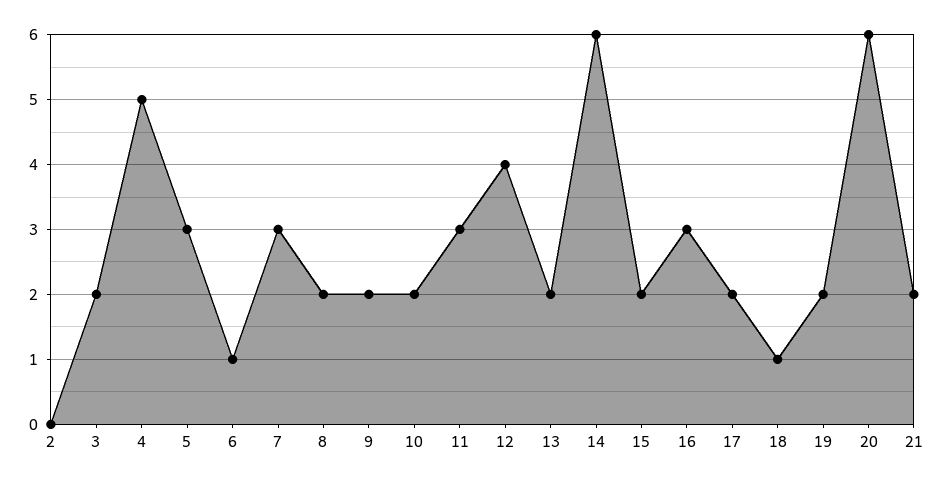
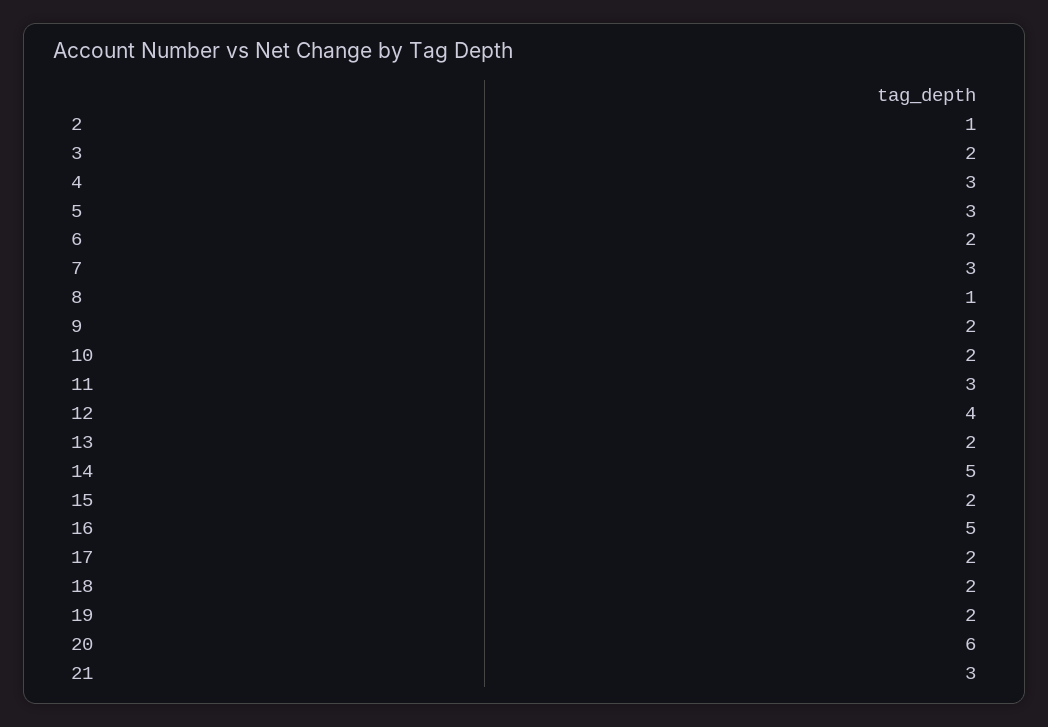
  {
-   "2": 0,
+   "2": 1,
    "3": 2,
-   "4": 5,
+   "4": 3,
    "5": 3,
-   "6": 1,
+   "6": 2,
    "7": 3,
-   "8": 2,
+   "8": 1,
    "9": 2,
    "10": 2,
    "11": 3,
    "12": 4,
    "13": 2,
-   "14": 6,
+   "14": 5,
    "15": 2,
-   "16": 3,
+   "16": 5,
    "17": 2,
-   "18": 1,
+   "18": 2,
    "19": 2,
    "20": 6,
-   "21": 2
+   "21": 3
  }

